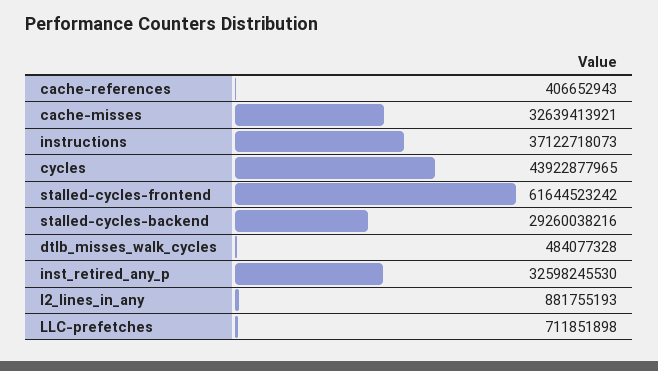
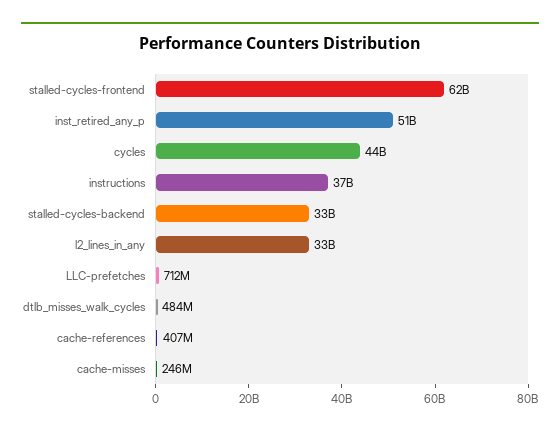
  {
    "cache-references": 406652943,
-   "cache-misses": 32639413921,
+   "cache-misses": 246000000,
    "instructions": 37122718073,
    "cycles": 43922877965,
    "stalled-cycles-frontend": 61644523242,
-   "stalled-cycles-backend": 29260038216,
+   "stalled-cycles-backend": 33000000000,
    "dtlb_misses_walk_cycles": 484077328,
-   "inst_retired_any_p": 32598245530,
+   "inst_retired_any_p": 51000000000,
-   "l2_lines_in_any": 881755193,
+   "l2_lines_in_any": 33000000000,
    "LLC-prefetches": 711851898
  }

